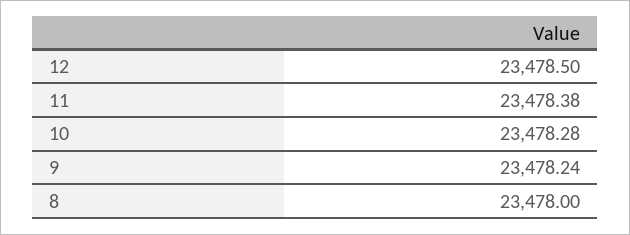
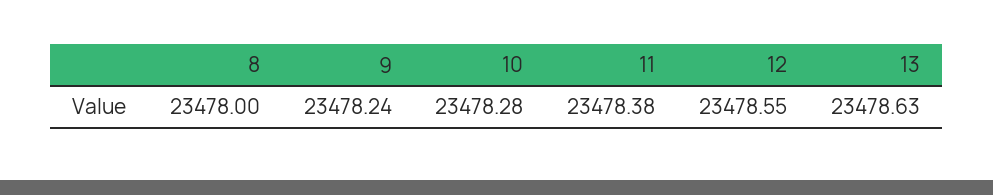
  {
-   "12": 23478.5,
+   "12": 23478.55,
    "11": 23478.38,
    "10": 23478.28,
    "9": 23478.24,
-   "8": 23478
+   "8": 23478,
+   "13": 23478.63
  }

